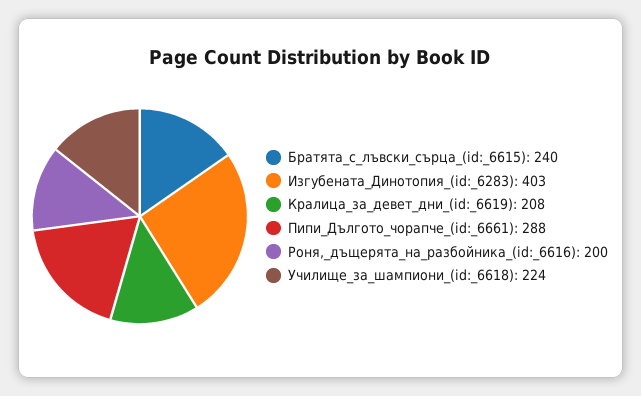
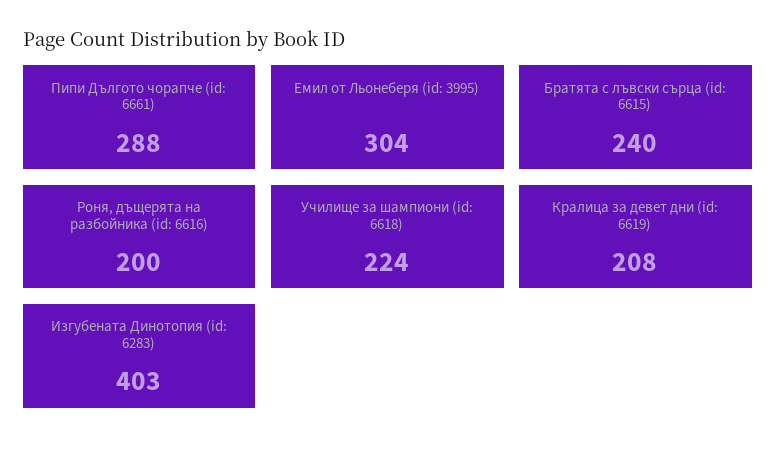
  {
    "Братята_с_лъвски_сърца_(id:_6615)": 240,
    "Изгубената_Динотопия_(id:_6283)": 403,
    "Кралица_за_девет_дни_(id:_6619)": 208,
    "Пипи_Дългото_чорапче_(id:_6661)": 288,
    "Роня,_дъщерята_на_разбойника_(id:_6616)": 200,
-   "Училище_за_шампиони_(id:_6618)": 224
+   "Училище_за_шампиони_(id:_6618)": 224,
+   "Емил от Льонеберя (id: 3995)": 304
  }

